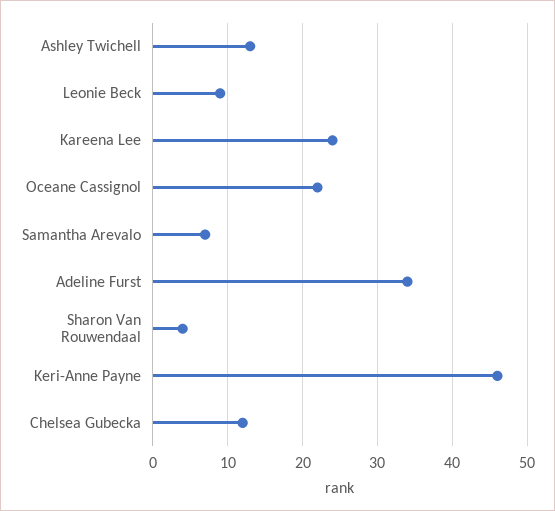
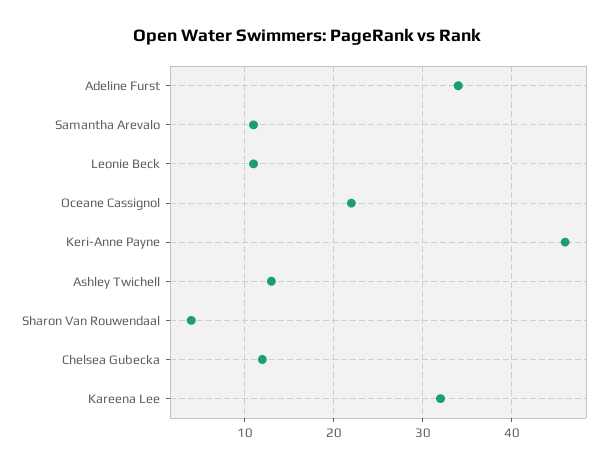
  {
    "Ashley Twichell": 13,
-   "Leonie Beck": 9,
+   "Leonie Beck": 11,
-   "Kareena Lee": 24,
+   "Kareena Lee": 32,
    "Oceane Cassignol": 22,
-   "Samantha Arevalo": 7,
+   "Samantha Arevalo": 11,
    "Adeline Furst": 34,
    "Sharon Van Rouwendaal": 4,
    "Keri-Anne Payne": 46,
    "Chelsea Gubecka": 12
  }

